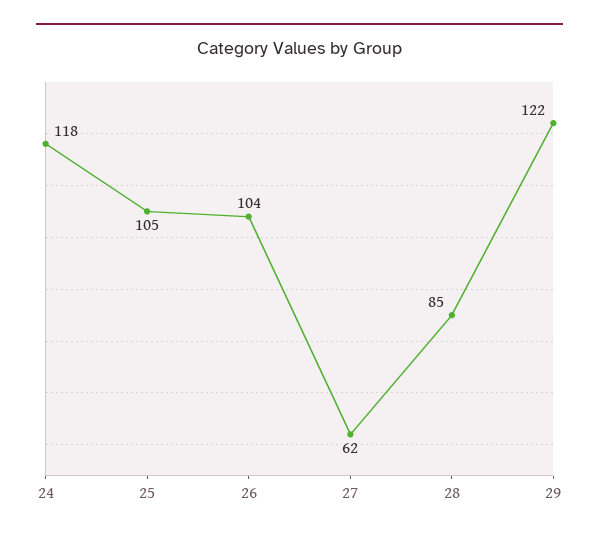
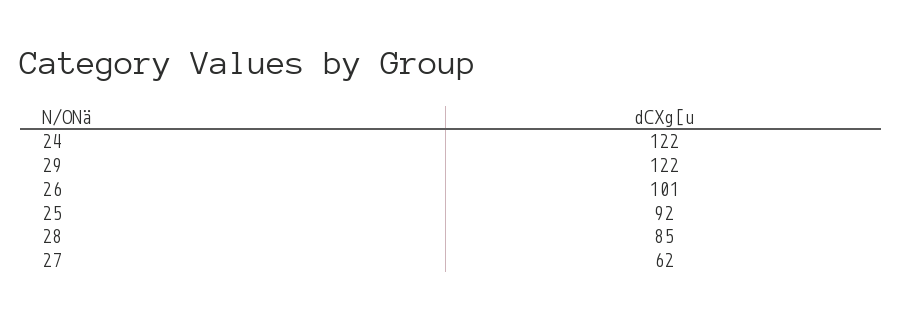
  {
-   "24": 118,
+   "24": 122,
-   "25": 105,
+   "25": 92,
-   "26": 104,
+   "26": 101,
    "27": 62,
    "28": 85,
    "29": 122
  }

